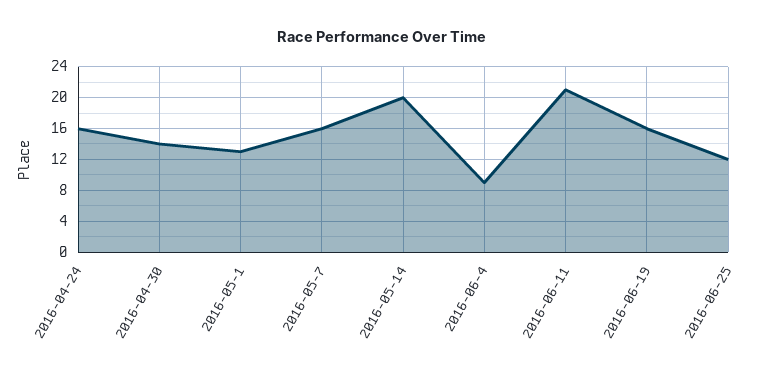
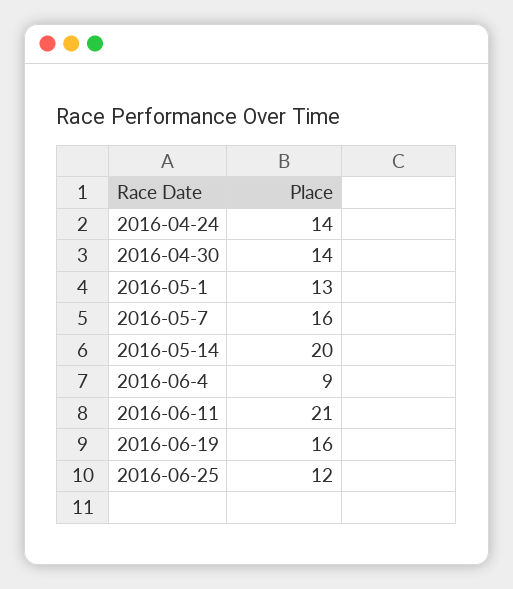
  {
-   "2016-04-24": 16,
+   "2016-04-24": 14,
    "2016-04-30": 14,
    "2016-05-1": 13,
    "2016-05-7": 16,
    "2016-05-14": 20,
    "2016-06-4": 9,
    "2016-06-11": 21,
    "2016-06-19": 16,
    "2016-06-25": 12
  }

